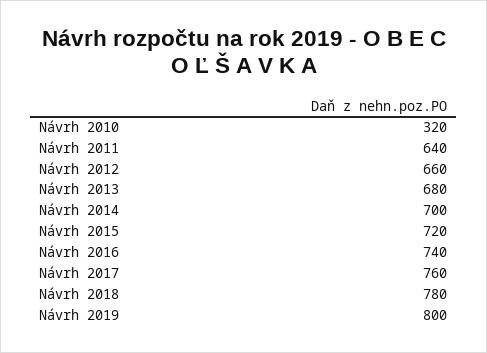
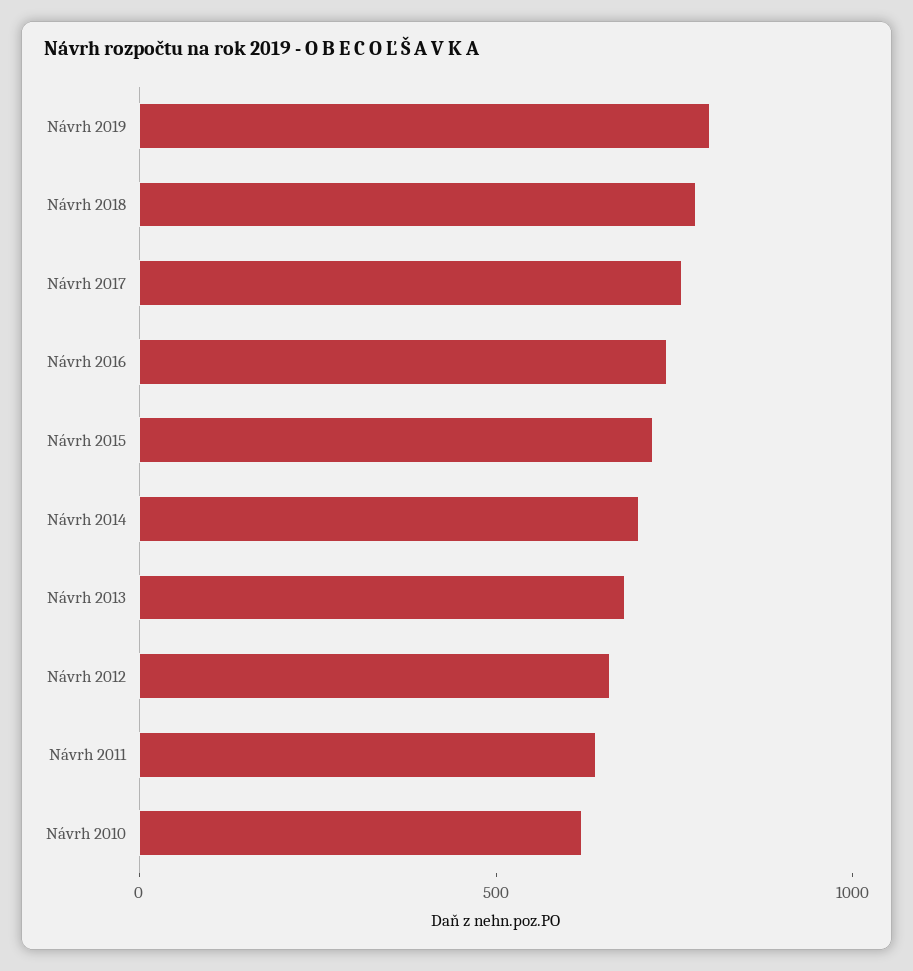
  {
-   "Návrh 2010": 320,
+   "Návrh 2010": 600,
    "Návrh 2011": 640,
    "Návrh 2012": 660,
    "Návrh 2013": 680,
    "Návrh 2014": 700,
    "Návrh 2015": 720,
    "Návrh 2016": 740,
    "Návrh 2017": 760,
    "Návrh 2018": 780,
    "Návrh 2019": 800
  }

